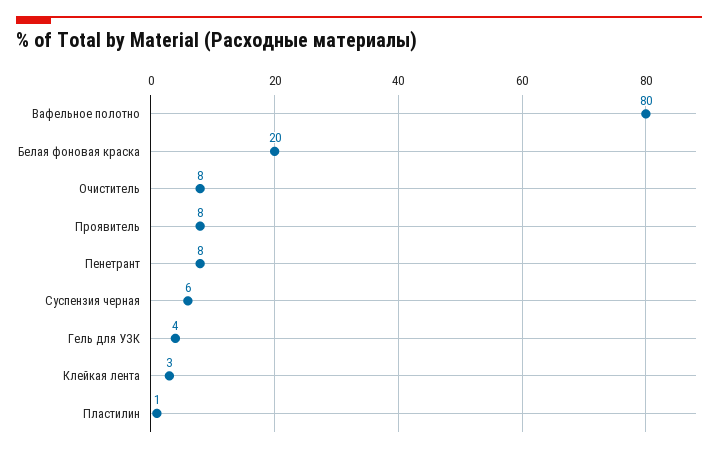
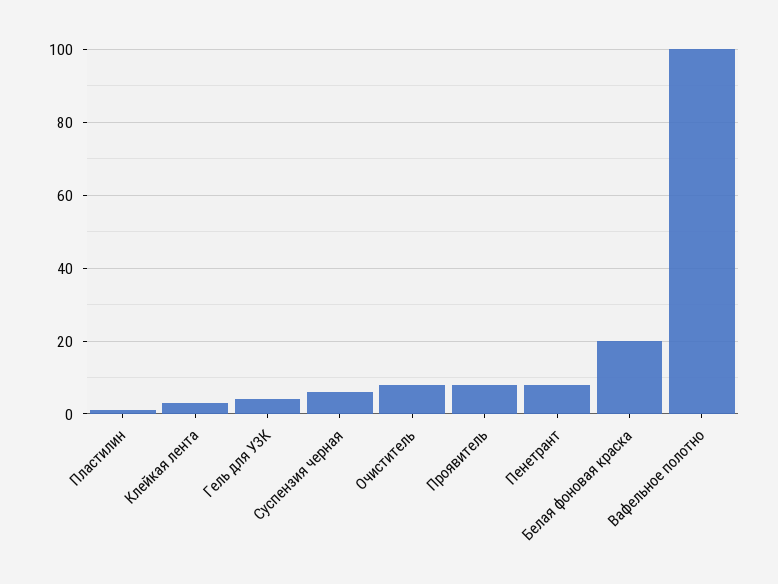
  {
-   "Вафельное полотно": 80,
+   "Вафельное полотно": 100,
    "Белая фоновая краска": 20,
    "Очиститель": 8,
    "Проявитель": 8,
    "Пенетрант": 8,
    "Суспензия черная": 6,
    "Гель для УЗК": 4,
    "Клейкая лента": 3,
    "Пластилин": 1
  }

